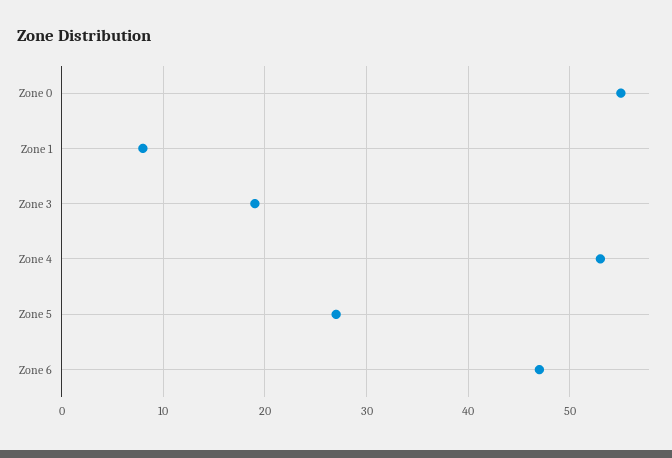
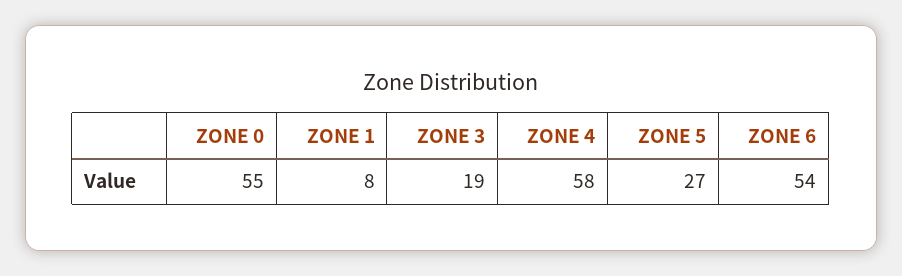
  {
    "Zone 0": 55,
    "Zone 1": 8,
    "Zone 3": 19,
-   "Zone 4": 53,
+   "Zone 4": 58,
    "Zone 5": 27,
-   "Zone 6": 47
+   "Zone 6": 54
  }

